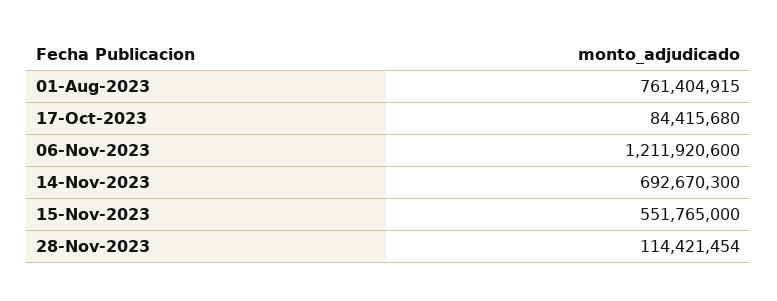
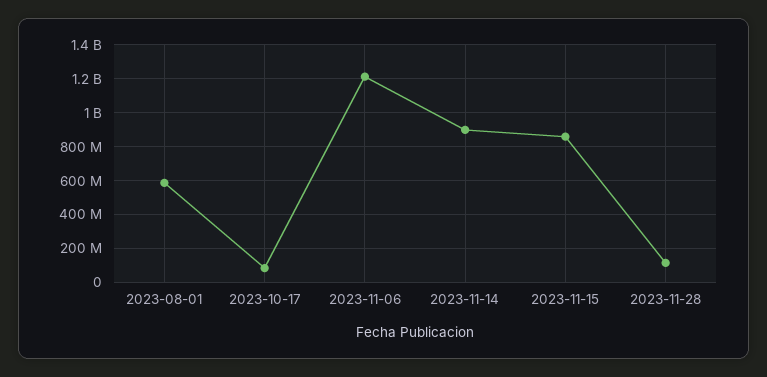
  {
-   "01-Aug-2023": 761404915,
+   "01-Aug-2023": 600000000,
    "17-Oct-2023": 84415680,
    "06-Nov-2023": 1211920600,
-   "14-Nov-2023": 692670300,
+   "14-Nov-2023": 900000000,
-   "15-Nov-2023": 551765000,
+   "15-Nov-2023": 850000000,
    "28-Nov-2023": 114421454
  }

